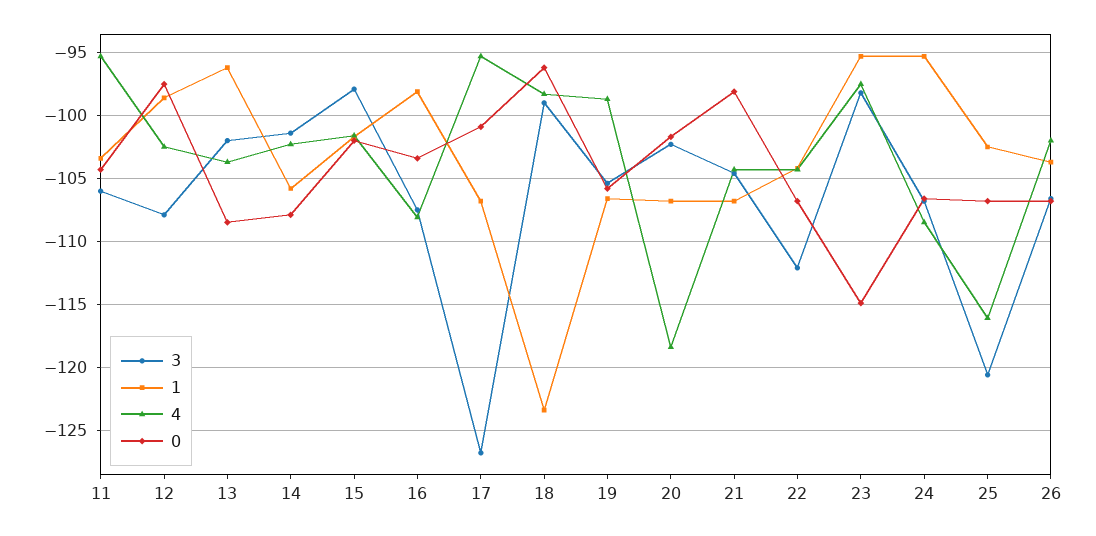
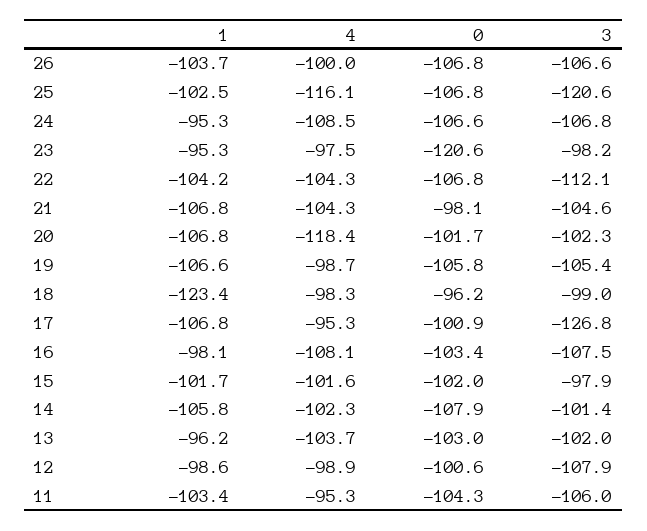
  {
    "3": {
      "11": -106,
      "12": -107.9,
      "13": -102,
      "14": -101.4,
      "15": -97.9,
      "16": -107.5,
      "17": -126.8,
      "18": -99,
      "19": -105.4,
      "20": -102.3,
      "21": -104.6,
      "22": -112.1,
      "23": -98.2,
      "24": -106.8,
      "25": -120.6,
      "26": -106.6
    },
    "1": {
      "11": -103.4,
      "12": -98.6,
      "13": -96.2,
      "14": -105.8,
      "15": -101.7,
      "16": -98.1,
      "17": -106.8,
      "18": -123.4,
      "19": -106.6,
      "20": -106.8,
      "21": -106.8,
      "22": -104.2,
      "23": -95.3,
      "24": -95.3,
      "25": -102.5,
      "26": -103.7
    },
    "4": {
      "11": -95.3,
-     "12": -102.5,
+     "12": -98.9,
      "13": -103.7,
      "14": -102.3,
      "15": -101.6,
      "16": -108.1,
      "17": -95.3,
      "18": -98.3,
      "19": -98.7,
      "20": -118.4,
      "21": -104.3,
      "22": -104.3,
      "23": -97.5,
      "24": -108.5,
      "25": -116.1,
-     "26": -102
+     "26": -100
    },
    "0": {
      "11": -104.3,
-     "12": -97.5,
+     "12": -100.6,
-     "13": -108.5,
+     "13": -103,
      "14": -107.9,
      "15": -102,
      "16": -103.4,
      "17": -100.9,
      "18": -96.2,
      "19": -105.8,
      "20": -101.7,
      "21": -98.1,
      "22": -106.8,
-     "23": -115,
+     "23": -120.6,
      "24": -106.6,
      "25": -106.8,
      "26": -106.8
    }
  }

